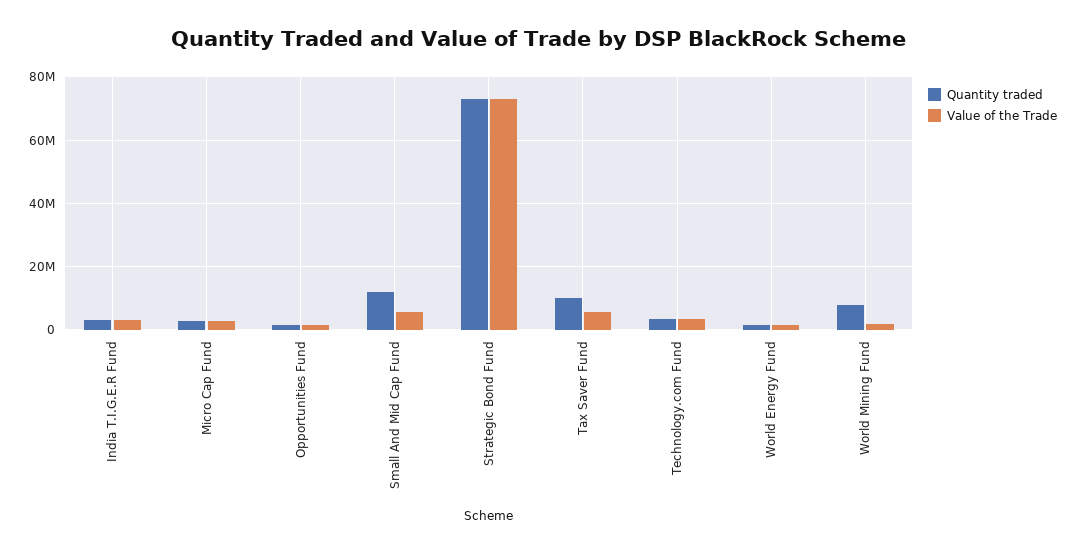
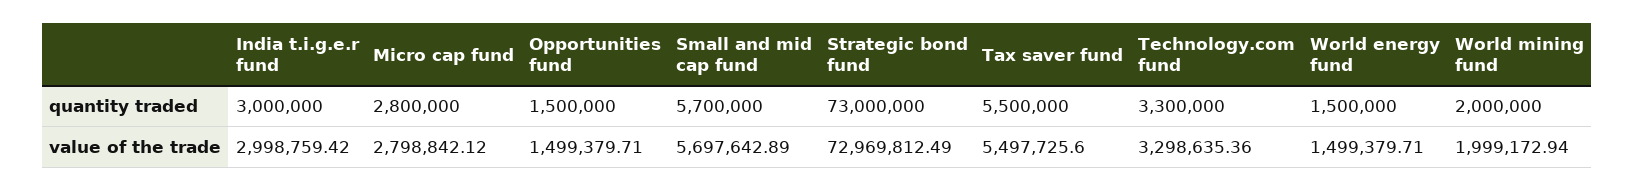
  {
    "Quantity traded": {
      "India T.I.G.E.R Fund": 3000000,
      "Micro Cap Fund": 2800000,
      "Opportunities Fund": 1500000,
-     "Small And Mid Cap Fund": 12000000,
+     "Small And Mid Cap Fund": 5700000,
      "Strategic Bond Fund": 73000000,
-     "Tax Saver Fund": 10000000,
+     "Tax Saver Fund": 5500000,
      "Technology.com Fund": 3300000,
      "World Energy Fund": 1500000,
-     "World Mining Fund": 8000000
+     "World Mining Fund": 2000000
    },
    "Value of the Trade": {
      "India T.I.G.E.R Fund": 2998759.42,
      "Micro Cap Fund": 2798842.12,
      "Opportunities Fund": 1499379.71,
      "Small And Mid Cap Fund": 5697642.89,
      "Strategic Bond Fund": 72969812.49,
      "Tax Saver Fund": 5497725.6,
      "Technology.com Fund": 3298635.36,
      "World Energy Fund": 1499379.71,
      "World Mining Fund": 1999172.94
    }
  }

